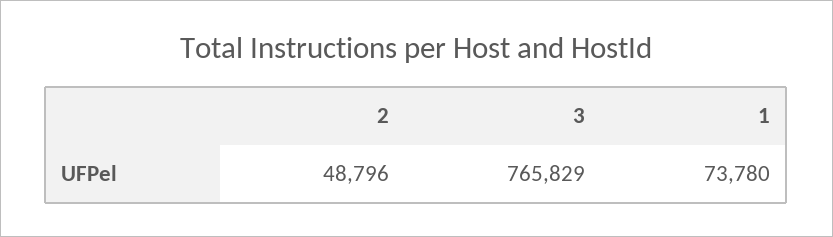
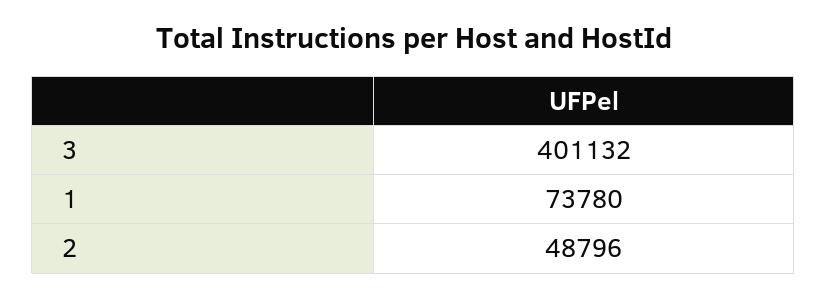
  {
    "2": 48796,
-   "3": 765829,
+   "3": 401132,
    "1": 73780
  }

